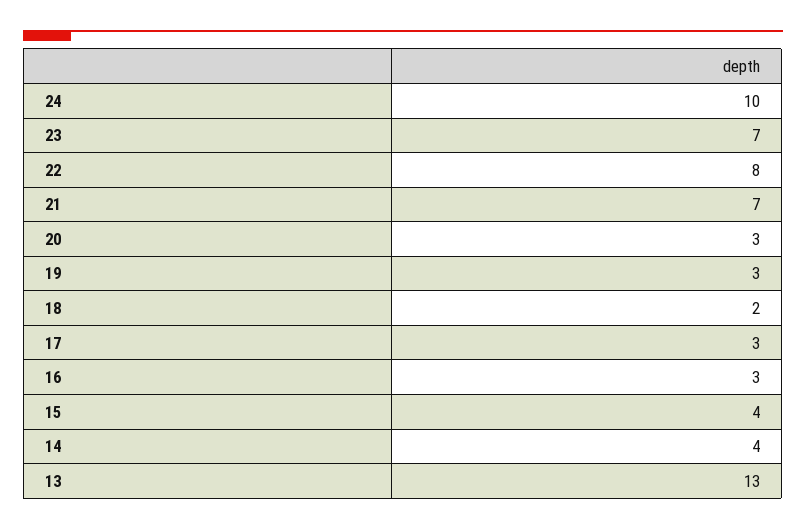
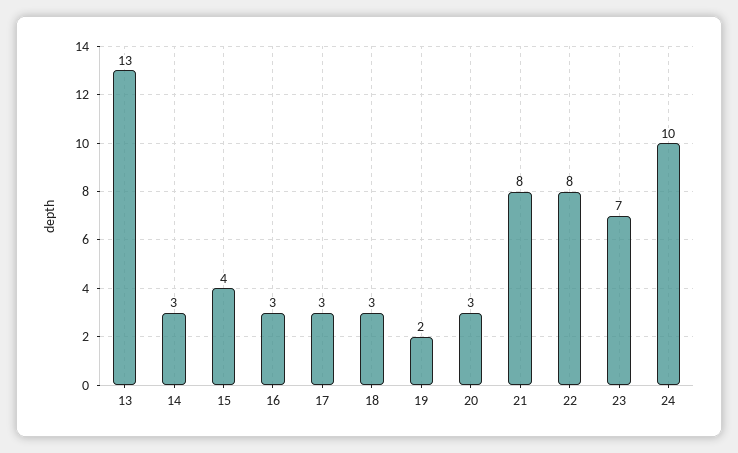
  {
    "24": 10,
    "23": 7,
    "22": 8,
-   "21": 7,
+   "21": 8,
    "20": 3,
-   "19": 3,
+   "19": 2,
-   "18": 2,
+   "18": 3,
    "17": 3,
    "16": 3,
    "15": 4,
-   "14": 4,
+   "14": 3,
    "13": 13
  }

